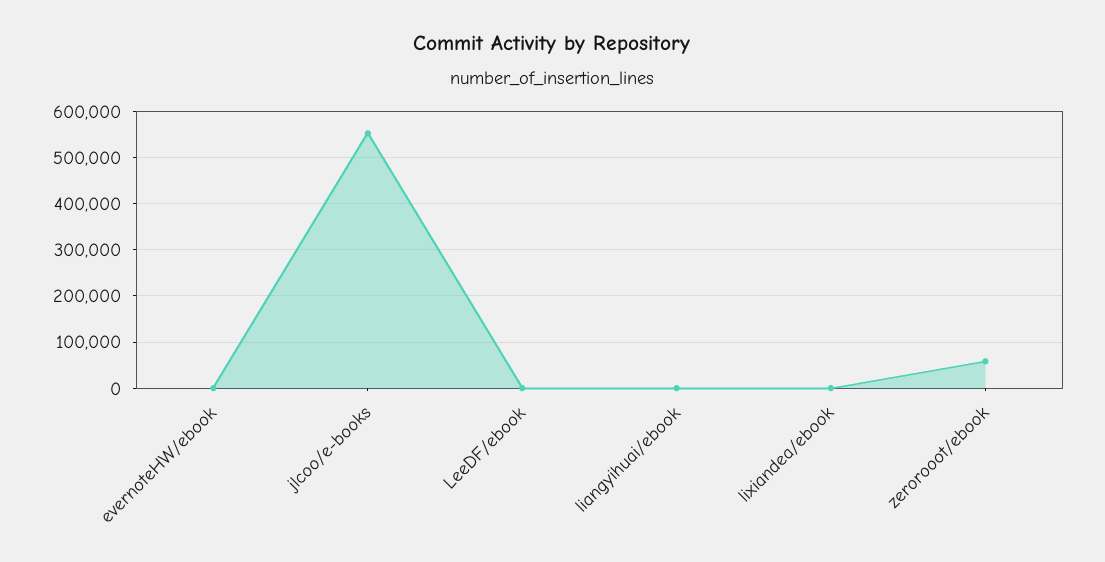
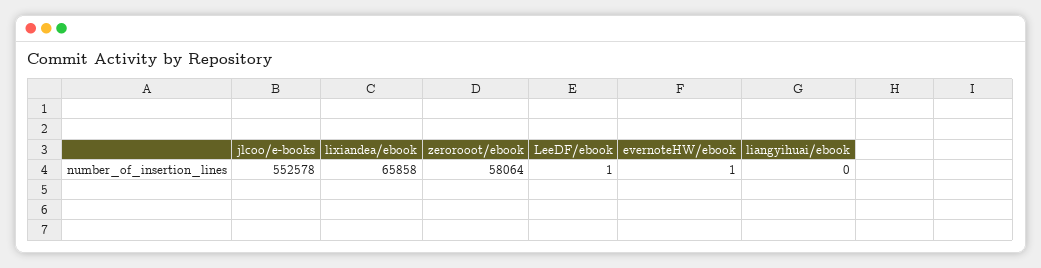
  {
    "evernoteHW/ebook": 1,
    "jlcoo/e-books": 552578,
    "LeeDF/ebook": 1,
    "liangyihuai/ebook": 0,
-   "lixiandea/ebook": 0,
+   "lixiandea/ebook": 65858,
    "zerorooot/ebook": 58064
  }

